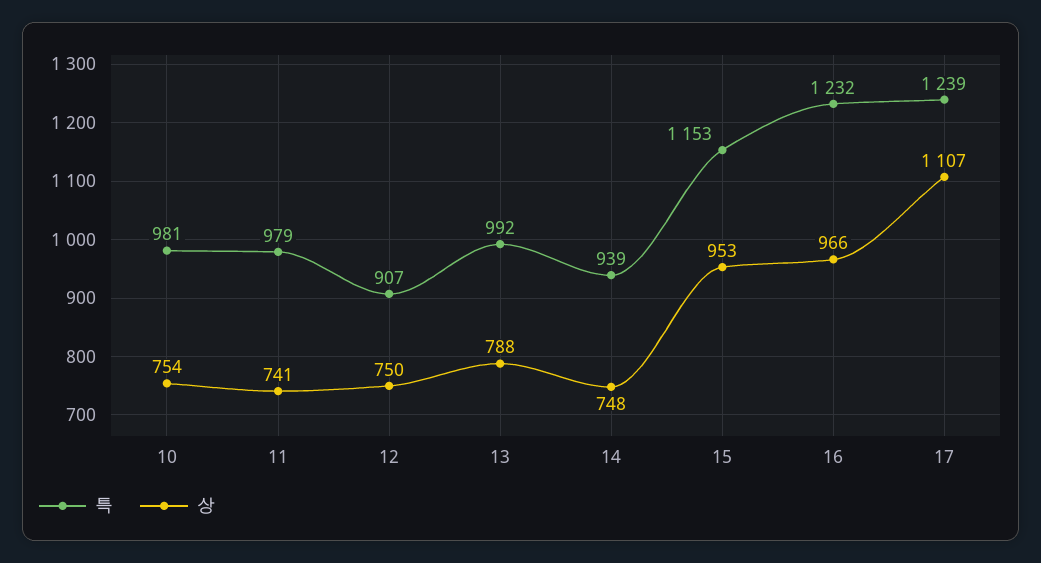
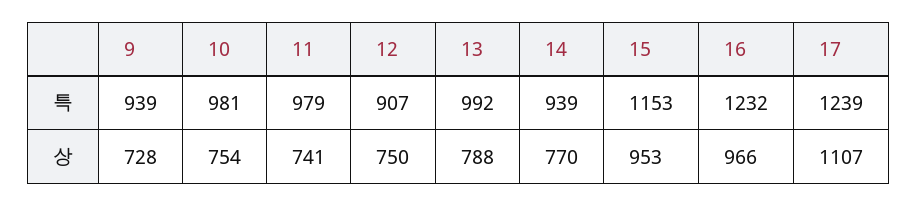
  {
    "특": {
      "10": 981,
      "11": 979,
      "12": 907,
      "13": 992,
      "14": 939,
      "15": 1153,
      "16": 1232,
-     "17": 1239
+     "17": 1239,
+     "9": 939
    },
    "상": {
      "10": 754,
      "11": 741,
      "12": 750,
      "13": 788,
-     "14": 748,
+     "14": 770,
      "15": 953,
      "16": 966,
-     "17": 1107
+     "17": 1107,
+     "9": 728
    }
  }

